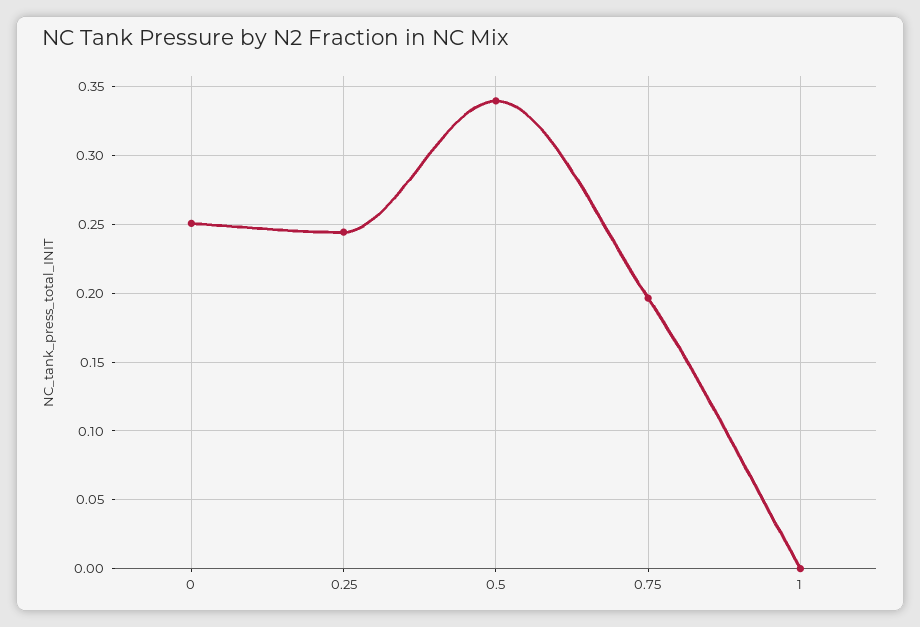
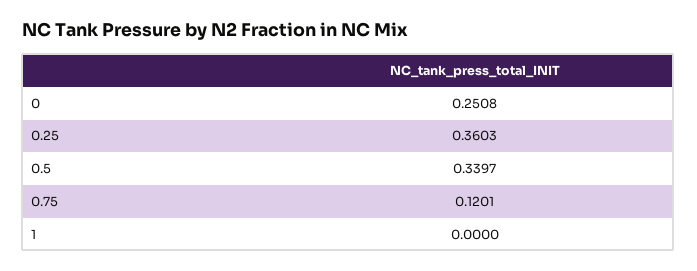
  {
    "0": 0.2508,
-   "0.25": 0.245,
+   "0.25": 0.3603,
    "0.5": 0.3397,
-   "0.75": 0.195,
+   "0.75": 0.1201,
    "1": 0
  }

